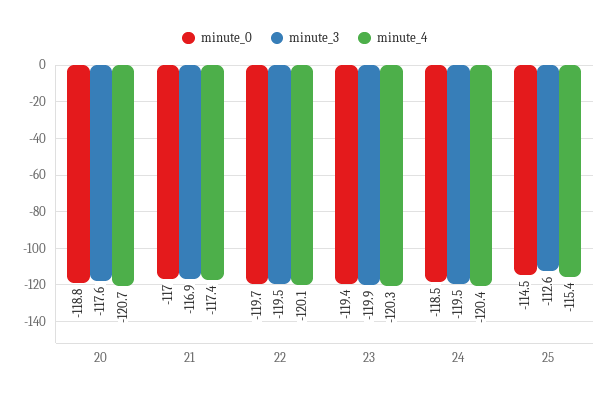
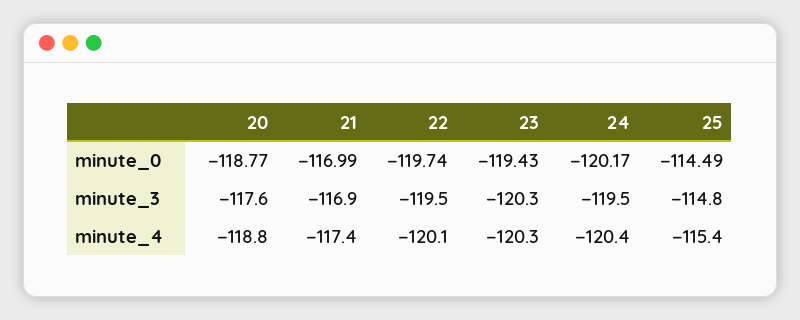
  {
    "minute_0": {
      "20": -118.77,
      "21": -116.99,
      "22": -119.74,
      "23": -119.43,
-     "24": -118.5,
+     "24": -120.17,
      "25": -114.49
    },
    "minute_3": {
      "20": -117.6,
      "21": -116.9,
      "22": -119.5,
-     "23": -119.9,
+     "23": -120.3,
      "24": -119.5,
-     "25": -112.6
+     "25": -114.8
    },
    "minute_4": {
-     "20": -120.7,
+     "20": -118.8,
      "21": -117.4,
      "22": -120.1,
      "23": -120.3,
      "24": -120.4,
      "25": -115.4
    }
  }

